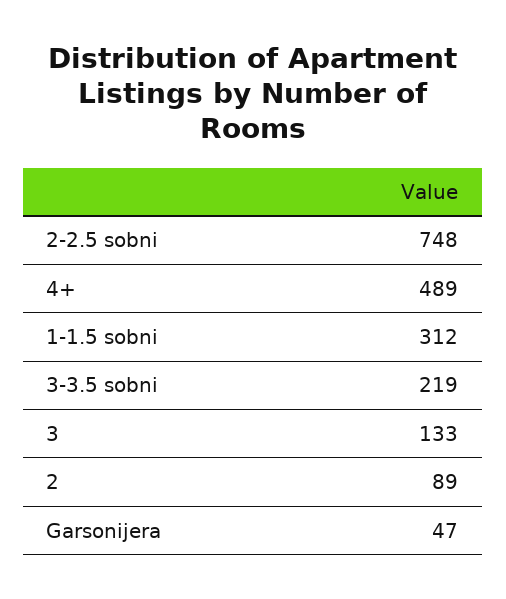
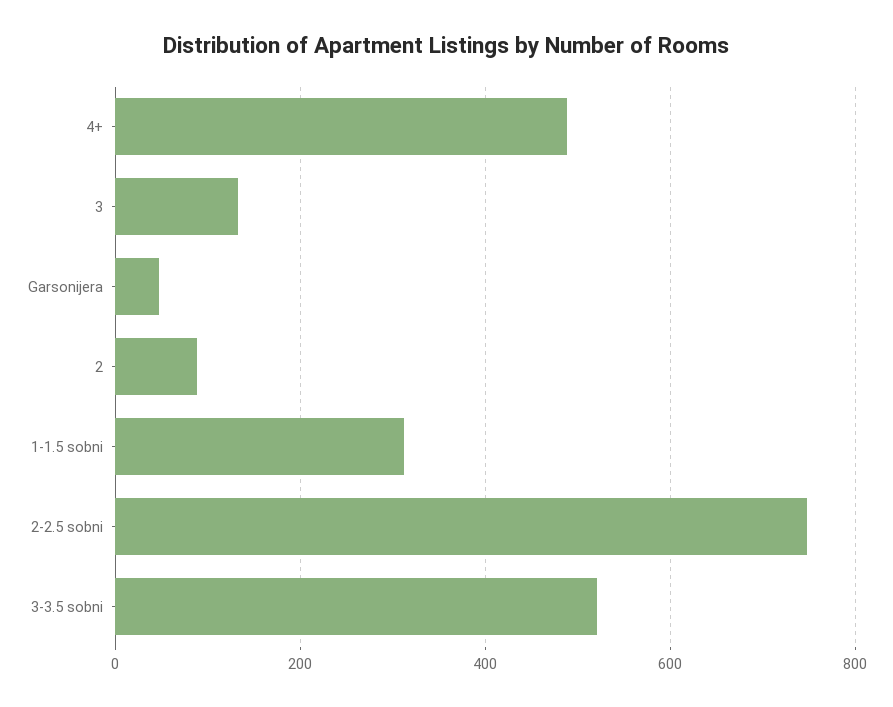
  {
    "2-2.5 sobni": 748,
    "4+": 489,
    "1-1.5 sobni": 312,
-   "3-3.5 sobni": 219,
+   "3-3.5 sobni": 520,
    "3": 133,
    "2": 89,
    "Garsonijera": 47
  }

